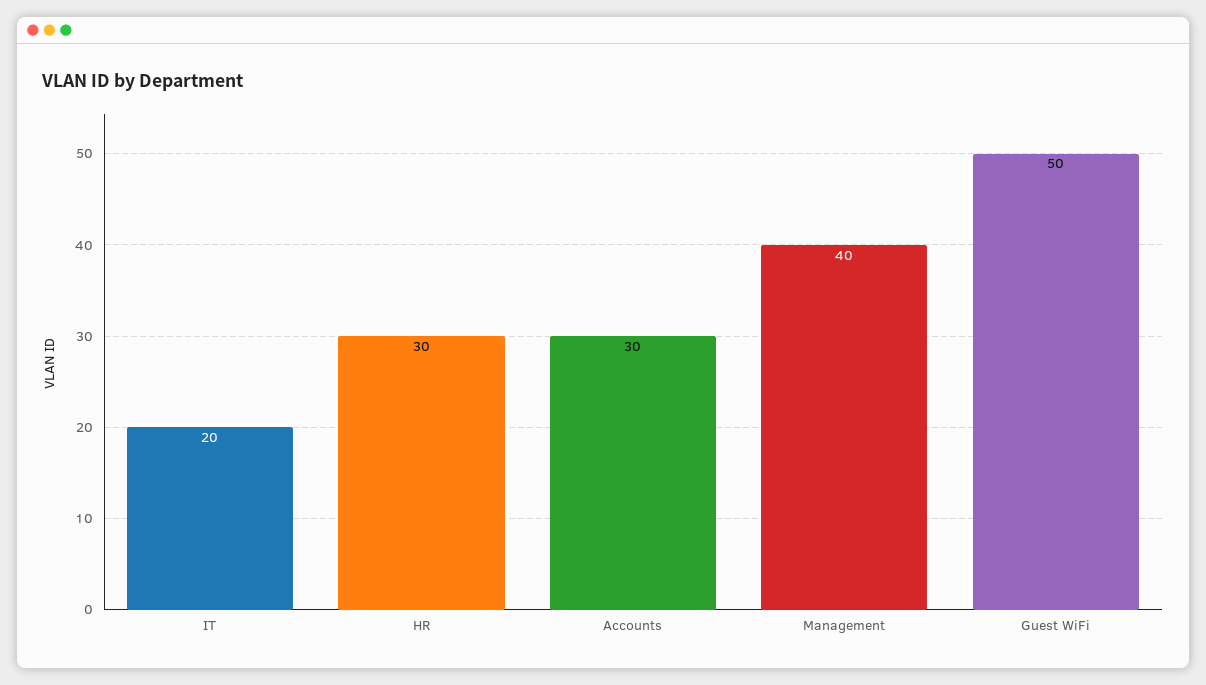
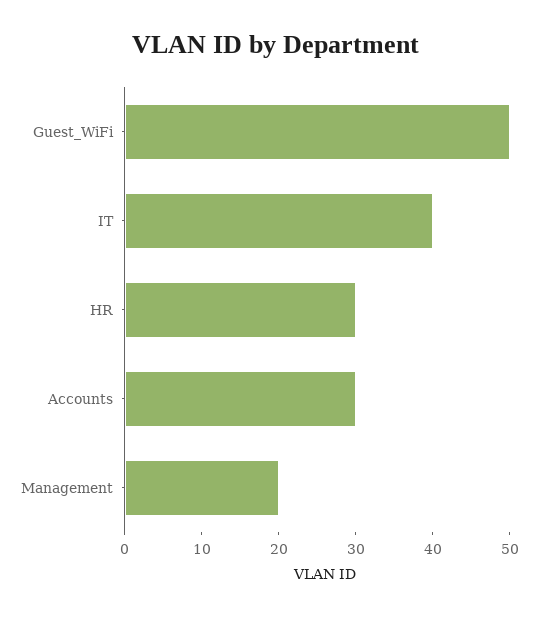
  {
-   "IT": 20,
+   "IT": 40,
    "HR": 30,
    "Accounts": 30,
-   "Management": 40,
+   "Management": 20,
    "Guest WiFi": 50
  }

